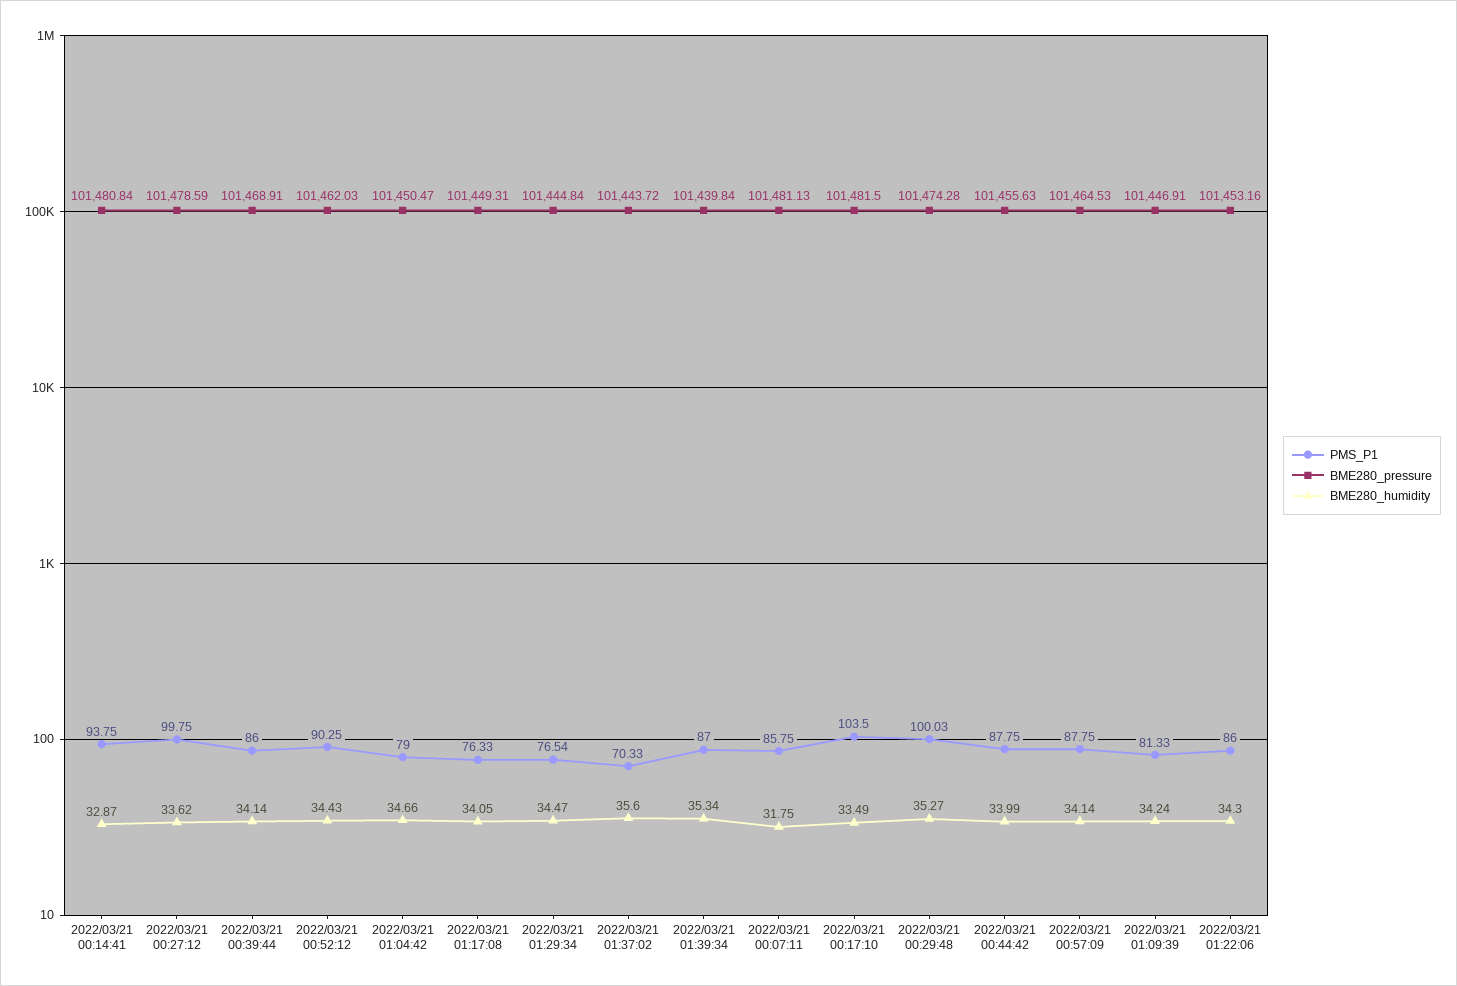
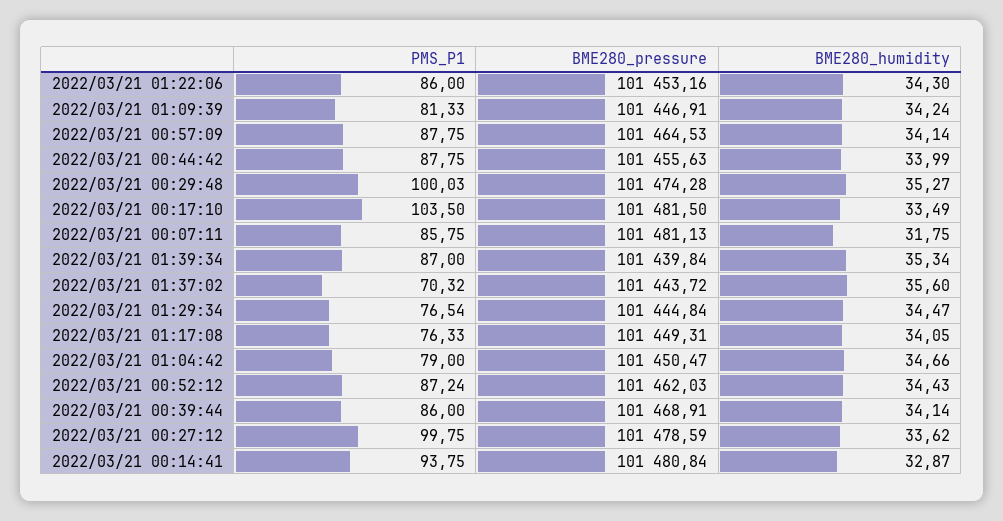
  {
    "PMS_P1": {
      "2022/03/21 00:14:41": 93.75,
      "2022/03/21 00:27:12": 99.75,
      "2022/03/21 00:39:44": 86,
-     "2022/03/21 00:52:12": 90.25,
+     "2022/03/21 00:52:12": 87.24,
      "2022/03/21 01:04:42": 79,
      "2022/03/21 01:17:08": 76.33,
      "2022/03/21 01:29:34": 76.54,
-     "2022/03/21 01:37:02": 70.33,
+     "2022/03/21 01:37:02": 70.32,
      "2022/03/21 01:39:34": 87,
      "2022/03/21 00:07:11": 85.75,
      "2022/03/21 00:17:10": 103.5,
      "2022/03/21 00:29:48": 100.03,
      "2022/03/21 00:44:42": 87.75,
      "2022/03/21 00:57:09": 87.75,
      "2022/03/21 01:09:39": 81.33,
      "2022/03/21 01:22:06": 86
    },
    "BME280_pressure": {
      "2022/03/21 00:14:41": 101480.84,
      "2022/03/21 00:27:12": 101478.59,
      "2022/03/21 00:39:44": 101468.91,
      "2022/03/21 00:52:12": 101462.03,
      "2022/03/21 01:04:42": 101450.47,
      "2022/03/21 01:17:08": 101449.31,
      "2022/03/21 01:29:34": 101444.84,
      "2022/03/21 01:37:02": 101443.72,
      "2022/03/21 01:39:34": 101439.84,
      "2022/03/21 00:07:11": 101481.13,
      "2022/03/21 00:17:10": 101481.5,
      "2022/03/21 00:29:48": 101474.28,
      "2022/03/21 00:44:42": 101455.63,
      "2022/03/21 00:57:09": 101464.53,
      "2022/03/21 01:09:39": 101446.91,
      "2022/03/21 01:22:06": 101453.16
    },
    "BME280_humidity": {
      "2022/03/21 00:14:41": 32.87,
      "2022/03/21 00:27:12": 33.62,
      "2022/03/21 00:39:44": 34.14,
      "2022/03/21 00:52:12": 34.43,
      "2022/03/21 01:04:42": 34.66,
      "2022/03/21 01:17:08": 34.05,
      "2022/03/21 01:29:34": 34.47,
      "2022/03/21 01:37:02": 35.6,
      "2022/03/21 01:39:34": 35.34,
      "2022/03/21 00:07:11": 31.75,
      "2022/03/21 00:17:10": 33.49,
      "2022/03/21 00:29:48": 35.27,
      "2022/03/21 00:44:42": 33.99,
      "2022/03/21 00:57:09": 34.14,
      "2022/03/21 01:09:39": 34.24,
      "2022/03/21 01:22:06": 34.3
    }
  }

